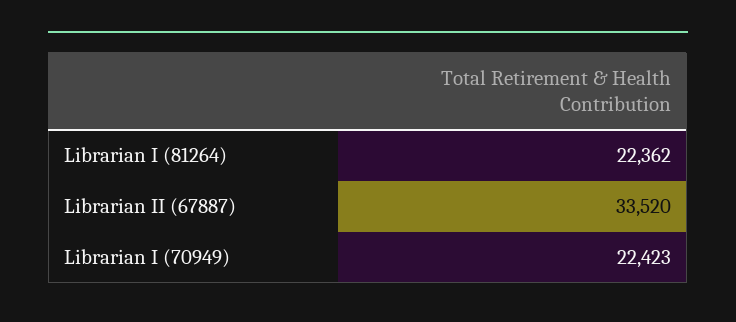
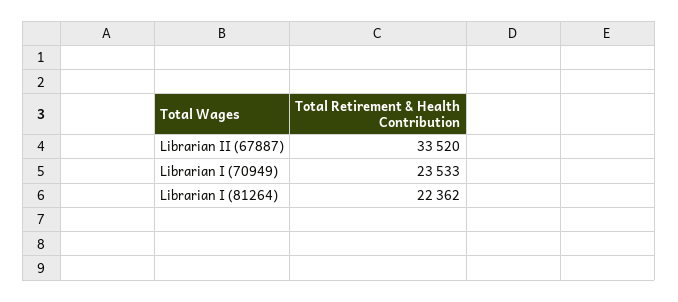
  {
    "Librarian I (81264)": 22362,
    "Librarian II (67887)": 33520,
-   "Librarian I (70949)": 22423
+   "Librarian I (70949)": 23533
  }

